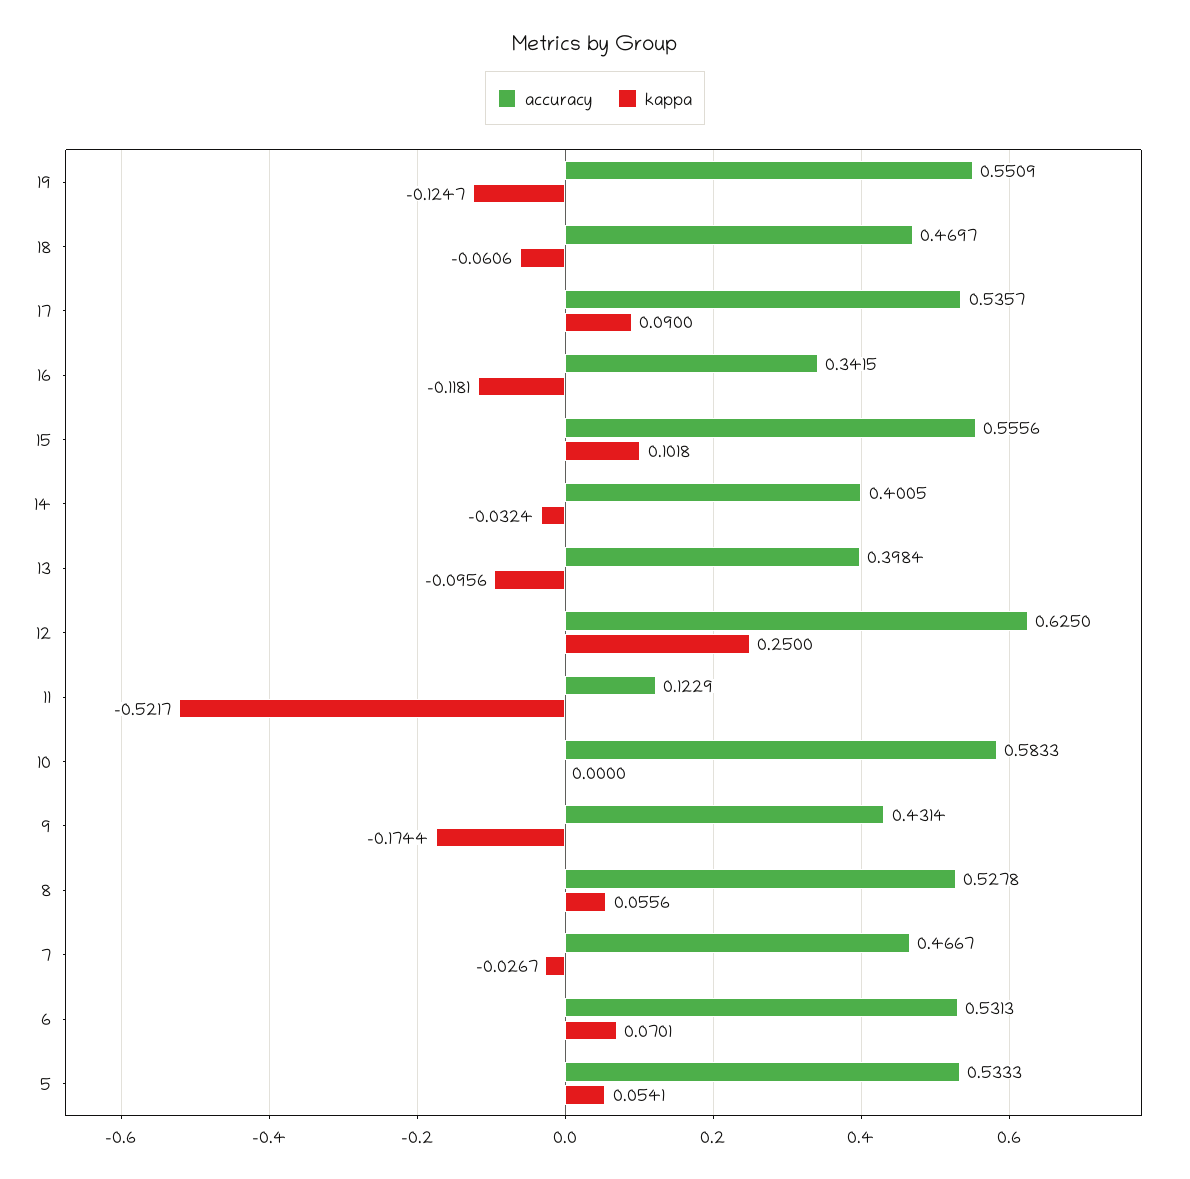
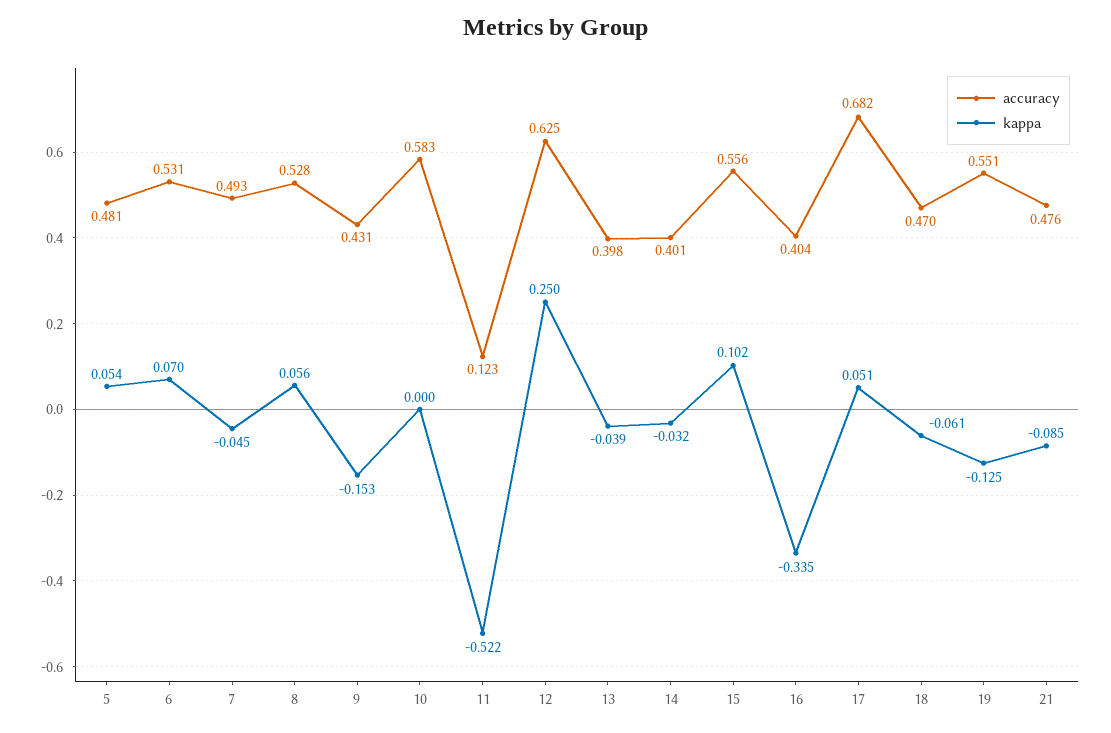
  {
    "accuracy": {
      "19": 0.5509,
      "18": 0.4697,
-     "17": 0.5357,
+     "17": 0.682,
-     "16": 0.3415,
+     "16": 0.404,
      "15": 0.5556,
      "14": 0.4005,
      "13": 0.3984,
      "12": 0.625,
      "11": 0.1229,
      "10": 0.5833,
      "9": 0.4314,
      "8": 0.5278,
-     "7": 0.4667,
+     "7": 0.493,
      "6": 0.5313,
-     "5": 0.5333
+     "5": 0.481,
+     "21": 0.476
    },
    "kappa": {
      "19": -0.1247,
      "18": -0.0606,
-     "17": 0.09,
+     "17": 0.051,
-     "16": -0.1181,
+     "16": -0.335,
      "15": 0.1018,
      "14": -0.0324,
-     "13": -0.0956,
+     "13": -0.039,
      "12": 0.25,
      "11": -0.5217,
      "10": 0,
-     "9": -0.1744,
+     "9": -0.153,
      "8": 0.0556,
-     "7": -0.0267,
+     "7": -0.045,
      "6": 0.0701,
-     "5": 0.0541
+     "5": 0.0541,
+     "21": -0.085
    }
  }

